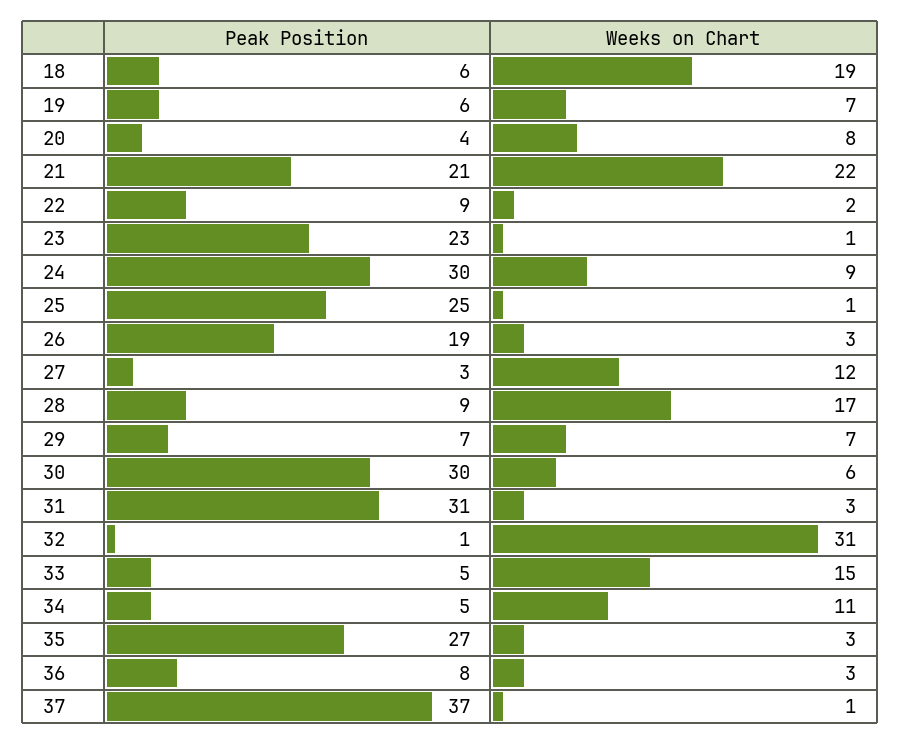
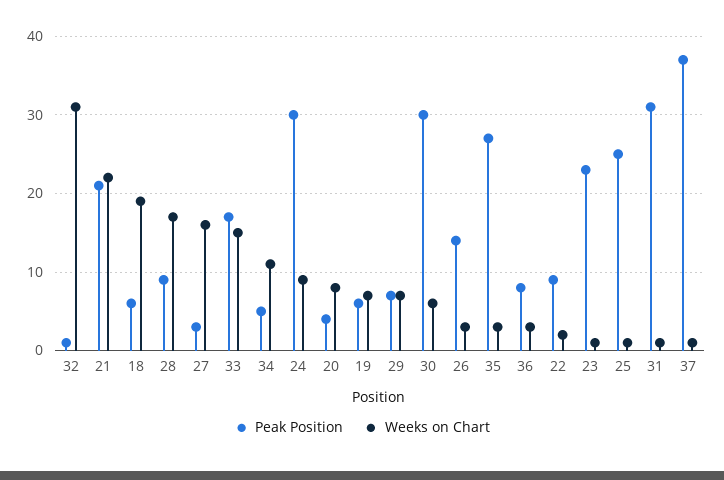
  {
    "Peak Position": {
      "18": 6,
      "19": 6,
      "20": 4,
      "21": 21,
      "22": 9,
      "23": 23,
      "24": 30,
      "25": 25,
-     "26": 19,
+     "26": 14,
      "27": 3,
      "28": 9,
      "29": 7,
      "30": 30,
      "31": 31,
      "32": 1,
-     "33": 5,
+     "33": 17,
      "34": 5,
      "35": 27,
      "36": 8,
      "37": 37
    },
    "Weeks on Chart": {
      "18": 19,
      "19": 7,
      "20": 8,
      "21": 22,
      "22": 2,
      "23": 1,
      "24": 9,
      "25": 1,
      "26": 3,
-     "27": 12,
+     "27": 16,
      "28": 17,
      "29": 7,
      "30": 6,
-     "31": 3,
+     "31": 1,
      "32": 31,
      "33": 15,
      "34": 11,
      "35": 3,
      "36": 3,
      "37": 1
    }
  }

